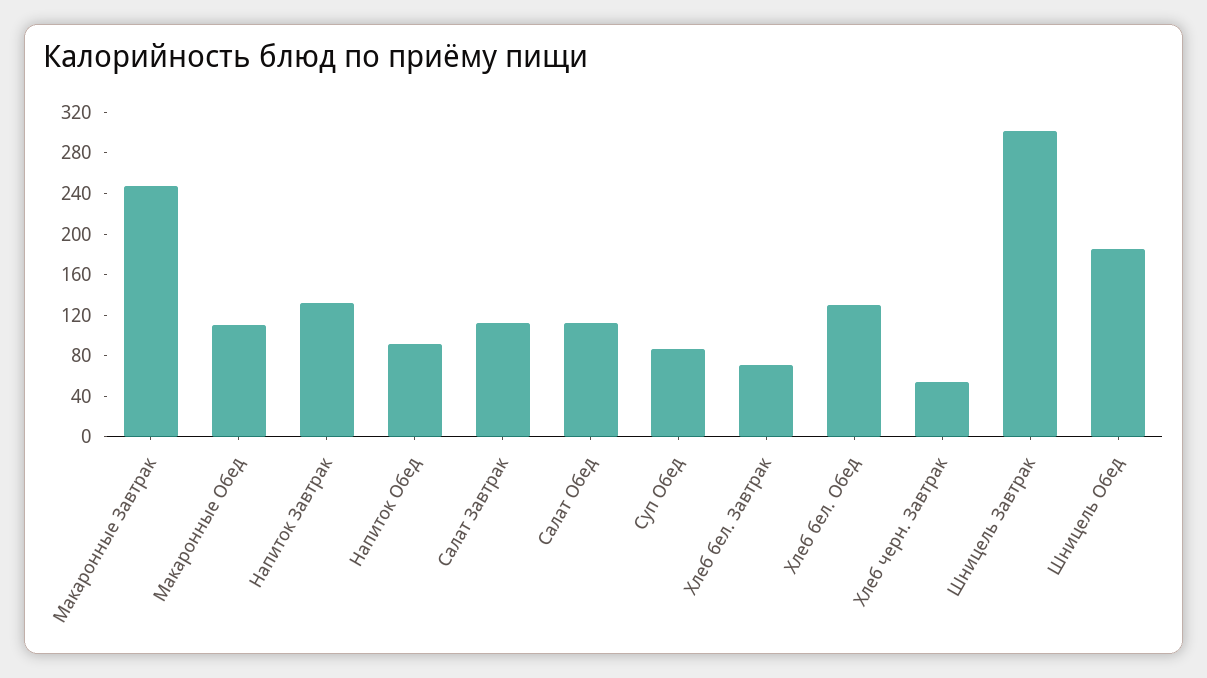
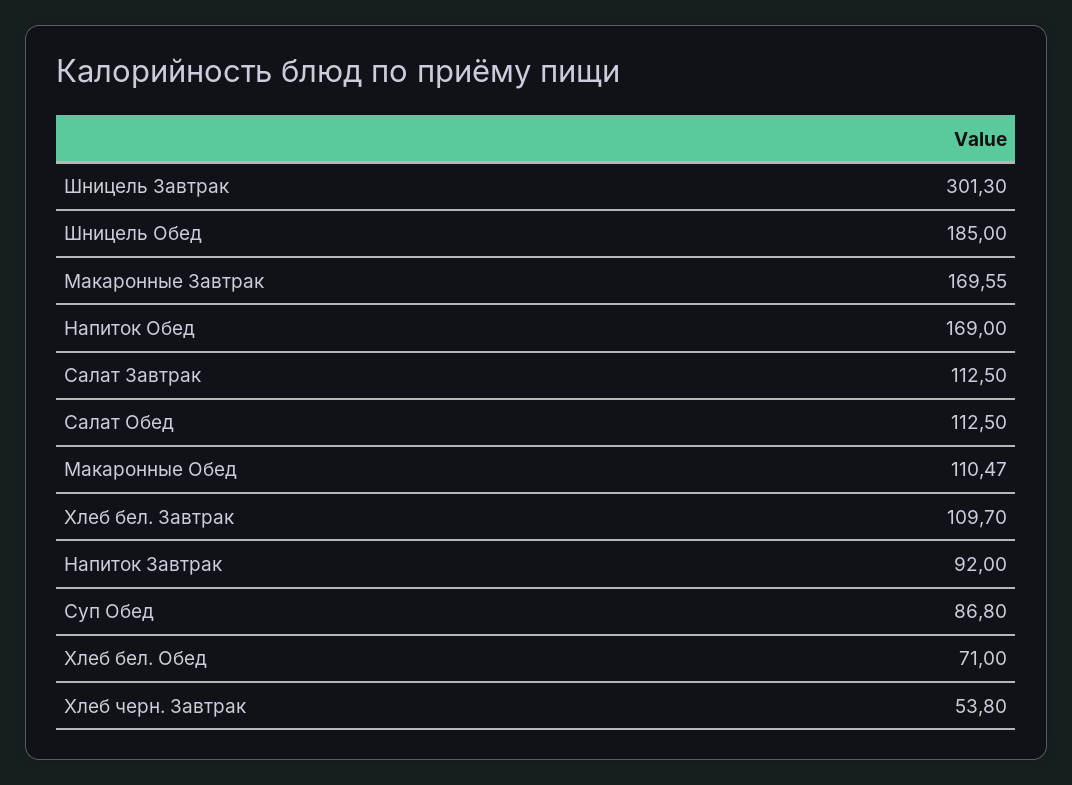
  {
-   "Макаронные Завтрак": 250,
+   "Макаронные Завтрак": 169.55,
    "Макаронные Обед": 110.47,
-   "Напиток Завтрак": 130,
+   "Напиток Завтрак": 92,
-   "Напиток Обед": 90,
+   "Напиток Обед": 169,
    "Салат Завтрак": 112.5,
    "Салат Обед": 112.5,
    "Суп Обед": 86.8,
-   "Хлеб бел. Завтрак": 70,
+   "Хлеб бел. Завтрак": 109.7,
-   "Хлеб бел. Обед": 130,
+   "Хлеб бел. Обед": 71,
    "Хлеб черн. Завтрак": 53.8,
    "Шницель Завтрак": 301.3,
    "Шницель Обед": 185
  }

